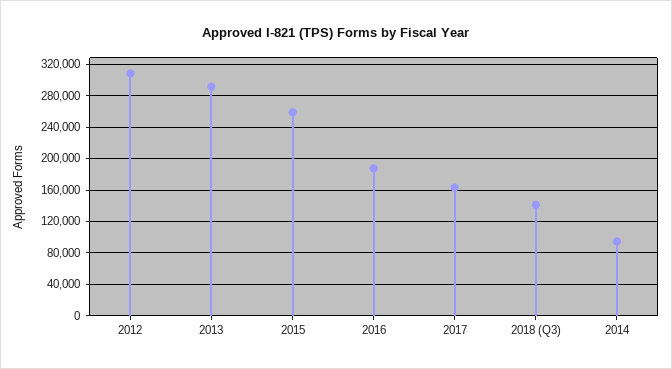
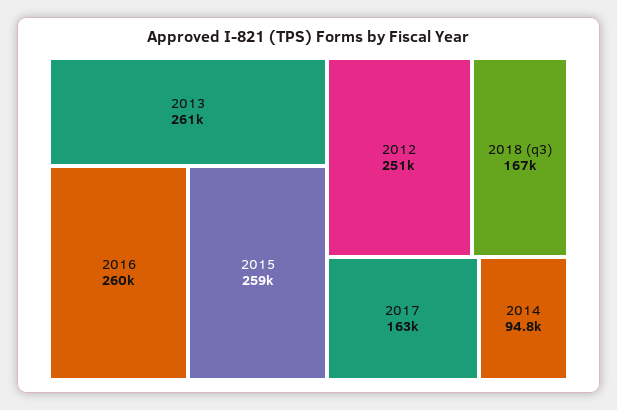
  {
-   "2012": 310000,
+   "2012": 251000,
-   "2013": 290000,
+   "2013": 261000,
    "2015": 259000,
-   "2016": 190000,
+   "2016": 260000,
    "2017": 163000,
-   "2018 (Q3)": 140000,
+   "2018 (Q3)": 167000,
    "2014": 94800
  }

